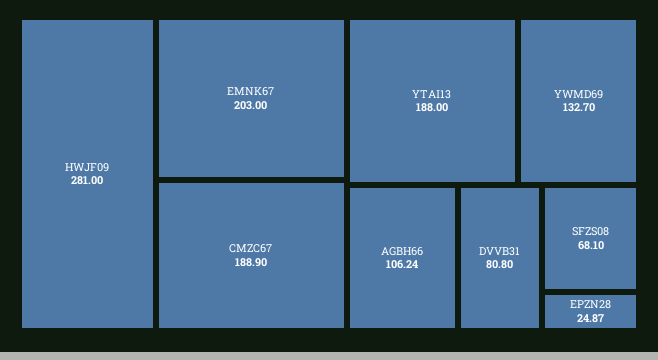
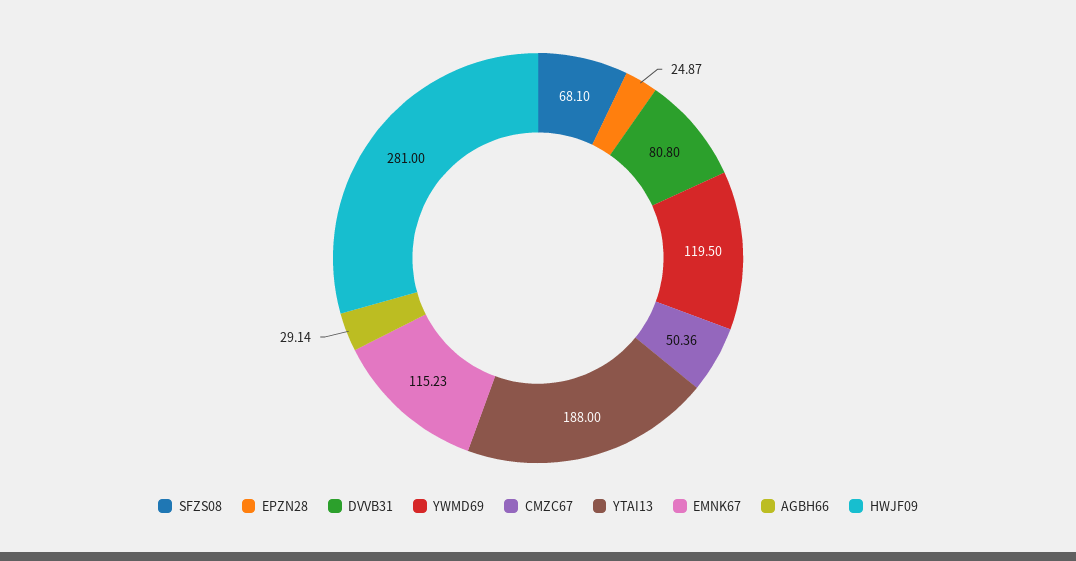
  {
    "HWJF09": 281,
-   "EMNK67": 203,
+   "EMNK67": 115.23,
-   "CMZC67": 188.9,
+   "CMZC67": 50.36,
    "YTAI13": 188,
-   "YWMD69": 132.7,
+   "YWMD69": 119.5,
-   "AGBH66": 106.24,
+   "AGBH66": 29.14,
    "DVVB31": 80.8,
    "SFZS08": 68.1,
    "EPZN28": 24.87
  }

